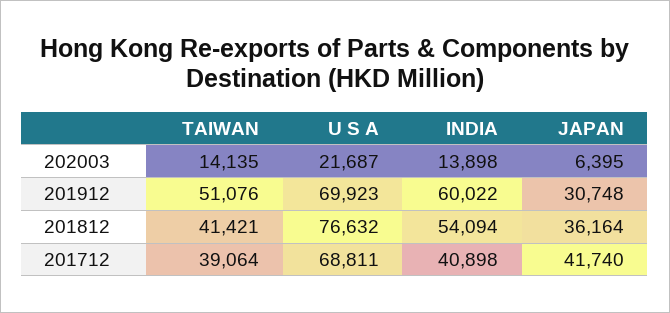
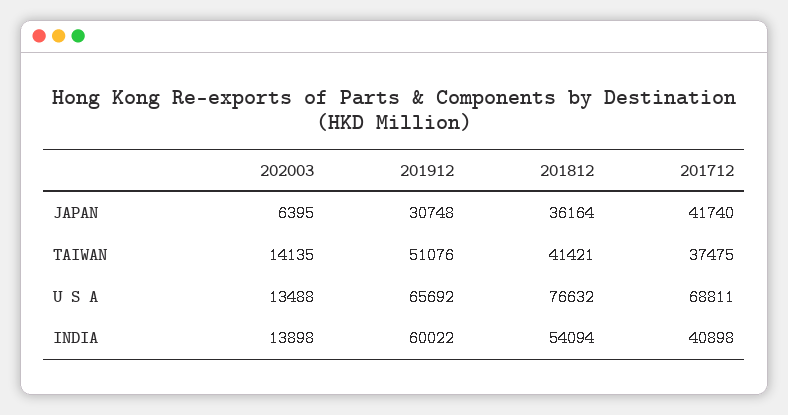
  {
    "TAIWAN": {
      "202003": 14135,
      "201912": 51076,
      "201812": 41421,
-     "201712": 39064
+     "201712": 37475
    },
    "U S A": {
-     "202003": 21687,
+     "202003": 13488,
-     "201912": 69923,
+     "201912": 65692,
      "201812": 76632,
      "201712": 68811
    },
    "INDIA": {
      "202003": 13898,
      "201912": 60022,
      "201812": 54094,
      "201712": 40898
    },
    "JAPAN": {
      "202003": 6395,
      "201912": 30748,
      "201812": 36164,
      "201712": 41740
    }
  }

